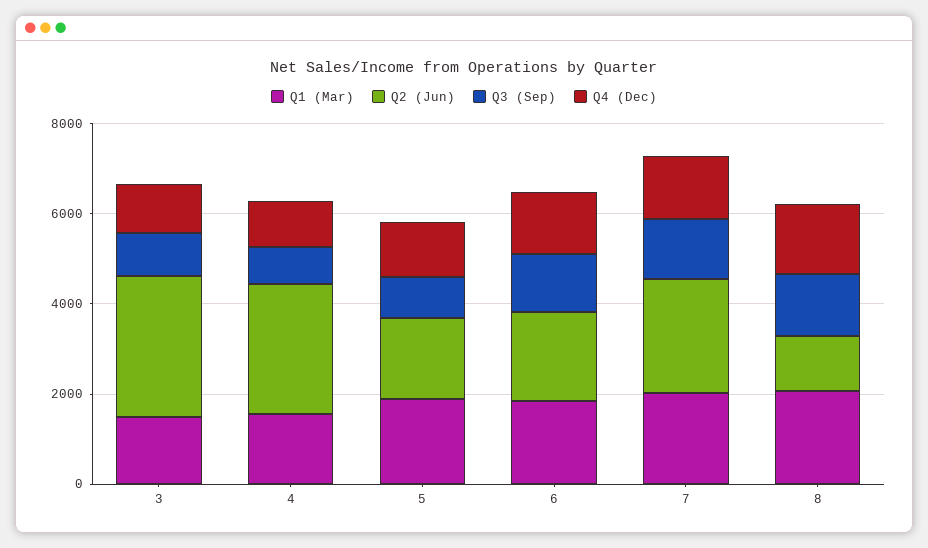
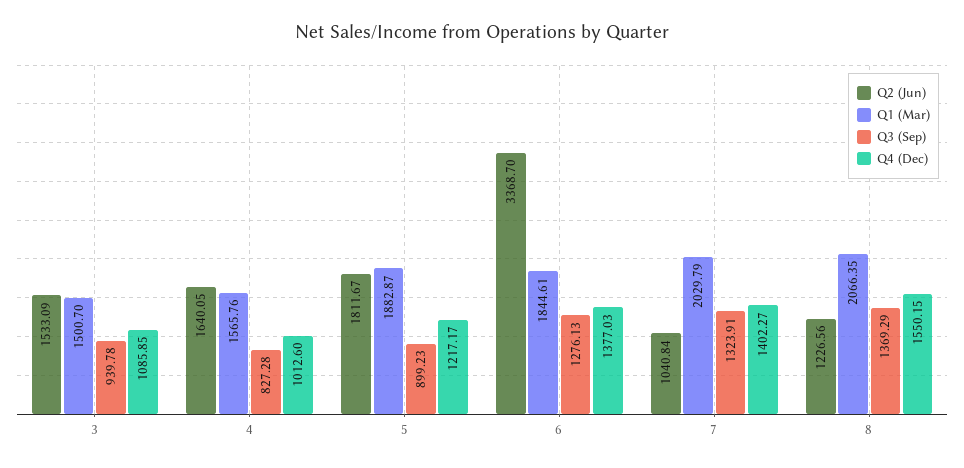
  {
    "Q1 (Mar)": {
      "3": 1500.7,
      "4": 1565.76,
      "5": 1882.87,
      "6": 1844.61,
      "7": 2029.79,
      "8": 2066.35
    },
    "Q2 (Jun)": {
-     "3": 3000,
+     "3": 1533.09,
-     "4": 3000,
+     "4": 1640.05,
      "5": 1811.67,
-     "6": 2000,
+     "6": 3368.7,
-     "7": 2500,
+     "7": 1040.84,
      "8": 1226.56
    },
    "Q3 (Sep)": {
      "3": 939.78,
      "4": 827.28,
      "5": 899.23,
      "6": 1276.13,
      "7": 1323.91,
      "8": 1369.29
    },
    "Q4 (Dec)": {
      "3": 1085.85,
      "4": 1012.6,
      "5": 1217.17,
      "6": 1377.03,
      "7": 1402.27,
      "8": 1550.15
    }
  }

